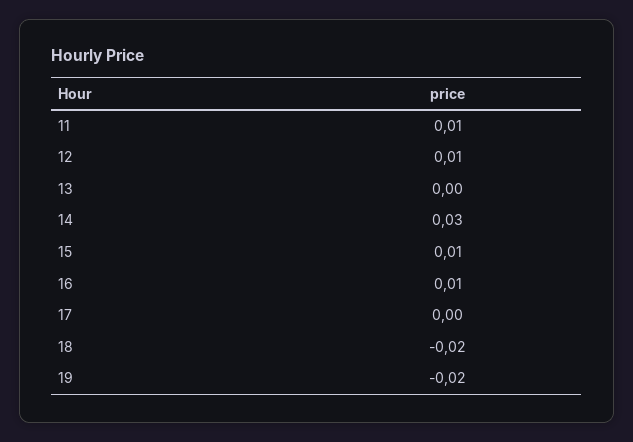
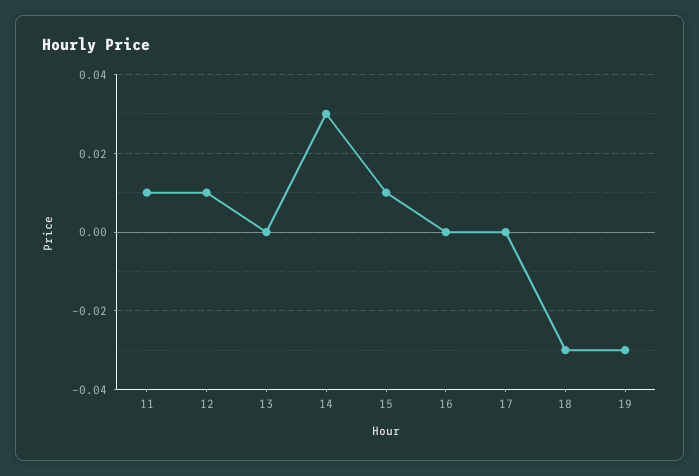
  {
    "11": 0.01,
    "12": 0.01,
    "13": 0,
    "14": 0.03,
    "15": 0.01,
-   "16": 0.01,
+   "16": 0,
    "17": 0,
-   "18": -0.02,
+   "18": -0.03,
-   "19": -0.02
+   "19": -0.03
  }

